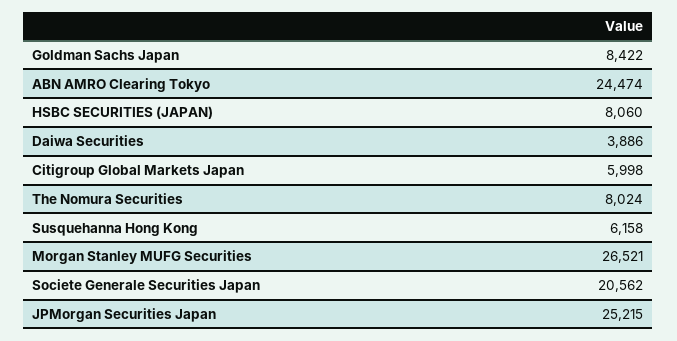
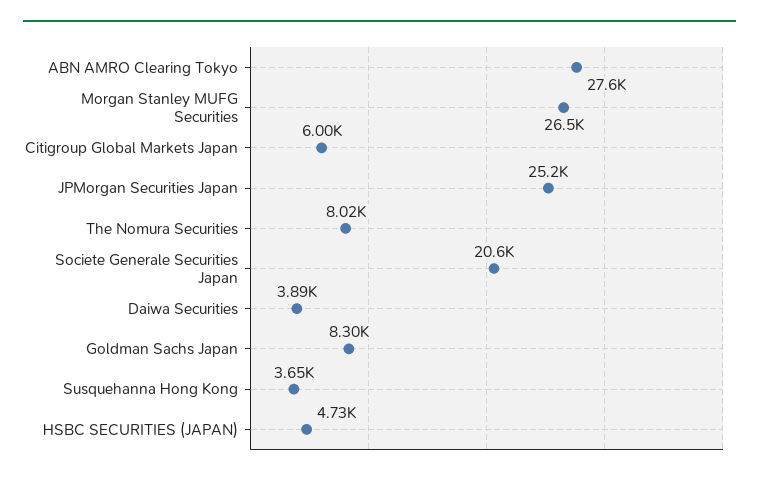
  {
-   "Goldman Sachs Japan": 8422,
+   "Goldman Sachs Japan": 8300,
-   "ABN AMRO Clearing Tokyo": 24474,
+   "ABN AMRO Clearing Tokyo": 27600,
-   "HSBC SECURITIES (JAPAN)": 8060,
+   "HSBC SECURITIES (JAPAN)": 4730,
    "Daiwa Securities": 3886,
    "Citigroup Global Markets Japan": 5998,
    "The Nomura Securities": 8024,
-   "Susquehanna Hong Kong": 6158,
+   "Susquehanna Hong Kong": 3650,
    "Morgan Stanley MUFG Securities": 26521,
    "Societe Generale Securities Japan": 20562,
    "JPMorgan Securities Japan": 25215
  }

